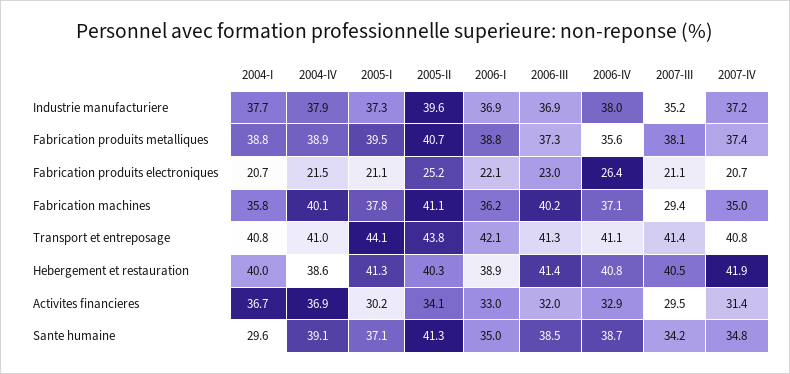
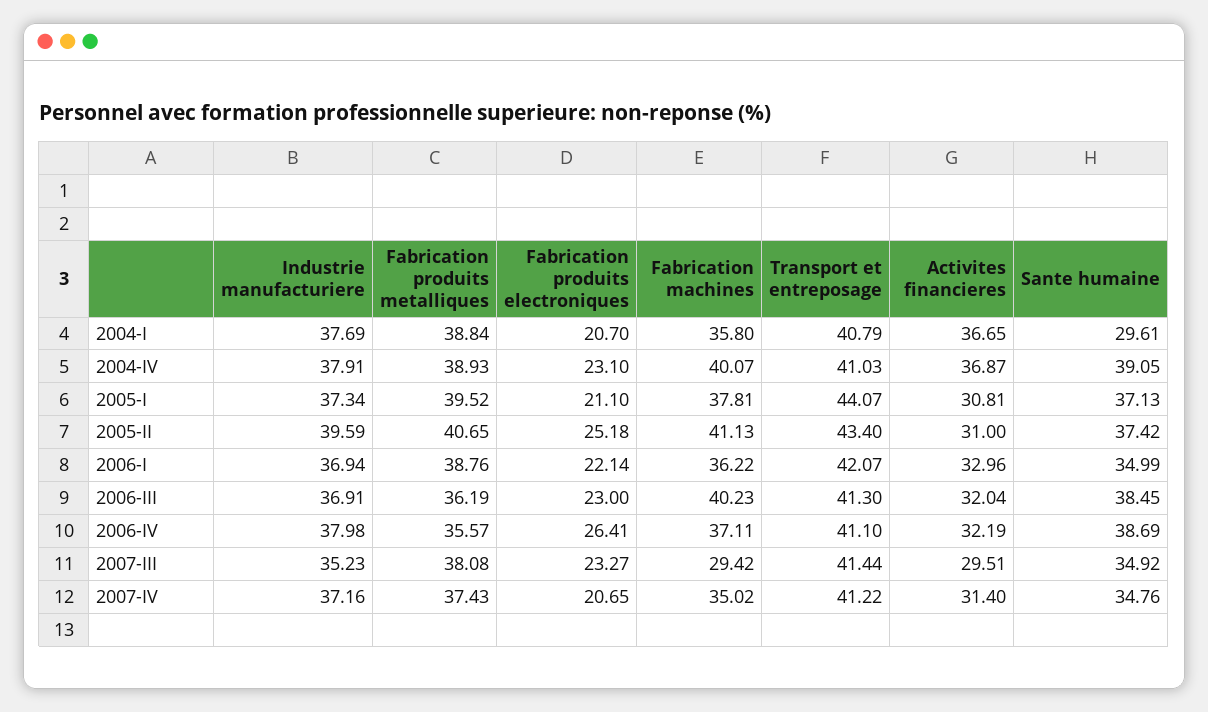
  {
    "2004-I": {
      "Industrie manufacturiere": 37.69,
      "Fabrication produits metalliques": 38.84,
      "Fabrication produits electroniques": 20.7,
      "Fabrication machines": 35.8,
      "Transport et entreposage": 40.79,
-     "Hebergement et restauration": 40,
      "Activites financieres": 36.65,
      "Sante humaine": 29.61
    },
    "2004-IV": {
      "Industrie manufacturiere": 37.91,
      "Fabrication produits metalliques": 38.93,
-     "Fabrication produits electroniques": 21.5,
+     "Fabrication produits electroniques": 23.1,
      "Fabrication machines": 40.07,
      "Transport et entreposage": 41.03,
-     "Hebergement et restauration": 38.6,
      "Activites financieres": 36.87,
      "Sante humaine": 39.05
    },
    "2005-I": {
      "Industrie manufacturiere": 37.34,
      "Fabrication produits metalliques": 39.52,
      "Fabrication produits electroniques": 21.1,
      "Fabrication machines": 37.81,
      "Transport et entreposage": 44.07,
-     "Hebergement et restauration": 41.3,
-     "Activites financieres": 30.2,
+     "Activites financieres": 30.81,
      "Sante humaine": 37.13
    },
    "2005-II": {
      "Industrie manufacturiere": 39.59,
      "Fabrication produits metalliques": 40.65,
      "Fabrication produits electroniques": 25.18,
      "Fabrication machines": 41.13,
-     "Transport et entreposage": 43.8,
+     "Transport et entreposage": 43.4,
-     "Hebergement et restauration": 40.3,
-     "Activites financieres": 34.1,
+     "Activites financieres": 31,
-     "Sante humaine": 41.3
+     "Sante humaine": 37.42
    },
    "2006-I": {
      "Industrie manufacturiere": 36.94,
      "Fabrication produits metalliques": 38.76,
      "Fabrication produits electroniques": 22.14,
      "Fabrication machines": 36.22,
      "Transport et entreposage": 42.07,
-     "Hebergement et restauration": 38.9,
      "Activites financieres": 32.96,
      "Sante humaine": 34.99
    },
    "2006-III": {
      "Industrie manufacturiere": 36.91,
-     "Fabrication produits metalliques": 37.3,
+     "Fabrication produits metalliques": 36.19,
      "Fabrication produits electroniques": 23,
      "Fabrication machines": 40.23,
      "Transport et entreposage": 41.3,
-     "Hebergement et restauration": 41.4,
      "Activites financieres": 32.04,
      "Sante humaine": 38.45
    },
    "2006-IV": {
      "Industrie manufacturiere": 37.98,
      "Fabrication produits metalliques": 35.57,
      "Fabrication produits electroniques": 26.41,
      "Fabrication machines": 37.11,
      "Transport et entreposage": 41.1,
-     "Hebergement et restauration": 40.8,
-     "Activites financieres": 32.9,
+     "Activites financieres": 32.19,
      "Sante humaine": 38.69
    },
    "2007-III": {
      "Industrie manufacturiere": 35.23,
      "Fabrication produits metalliques": 38.08,
-     "Fabrication produits electroniques": 21.1,
+     "Fabrication produits electroniques": 23.27,
      "Fabrication machines": 29.42,
      "Transport et entreposage": 41.44,
-     "Hebergement et restauration": 40.5,
      "Activites financieres": 29.51,
-     "Sante humaine": 34.2
+     "Sante humaine": 34.92
    },
    "2007-IV": {
      "Industrie manufacturiere": 37.16,
      "Fabrication produits metalliques": 37.43,
      "Fabrication produits electroniques": 20.65,
      "Fabrication machines": 35.02,
-     "Transport et entreposage": 40.8,
+     "Transport et entreposage": 41.22,
-     "Hebergement et restauration": 41.9,
      "Activites financieres": 31.4,
      "Sante humaine": 34.76
    }
  }

